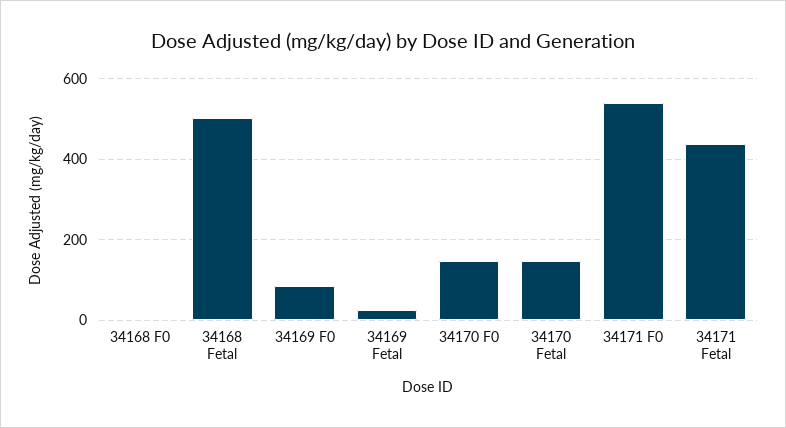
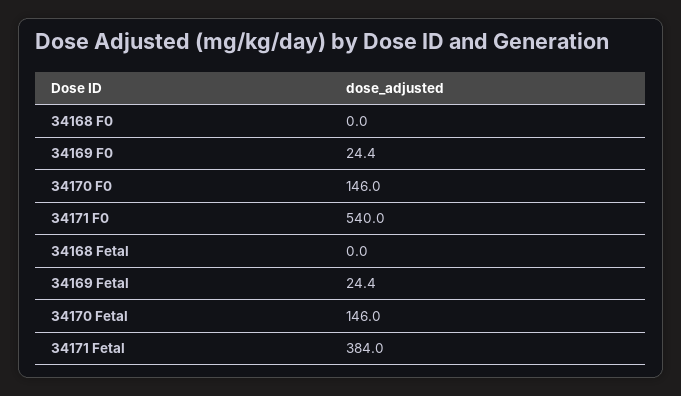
  {
    "34168 F0": 0,
-   "34168 Fetal": 500,
+   "34168 Fetal": 0,
-   "34169 F0": 80,
+   "34169 F0": 24.4,
    "34169 Fetal": 24.4,
    "34170 F0": 146,
    "34170 Fetal": 146,
    "34171 F0": 540,
-   "34171 Fetal": 440
+   "34171 Fetal": 384
  }

